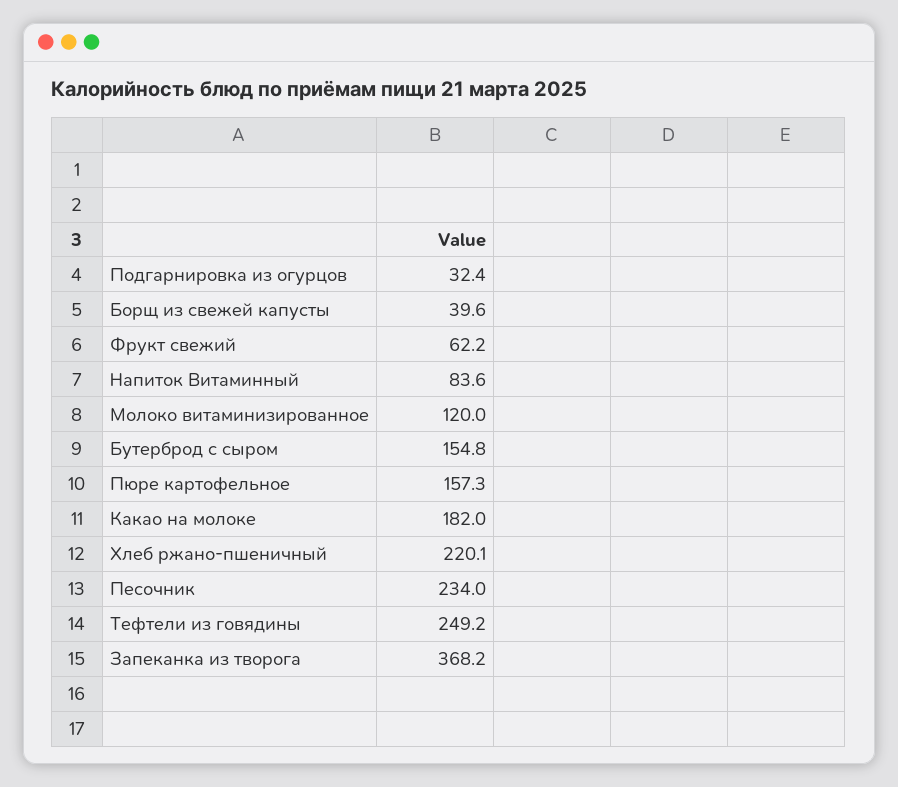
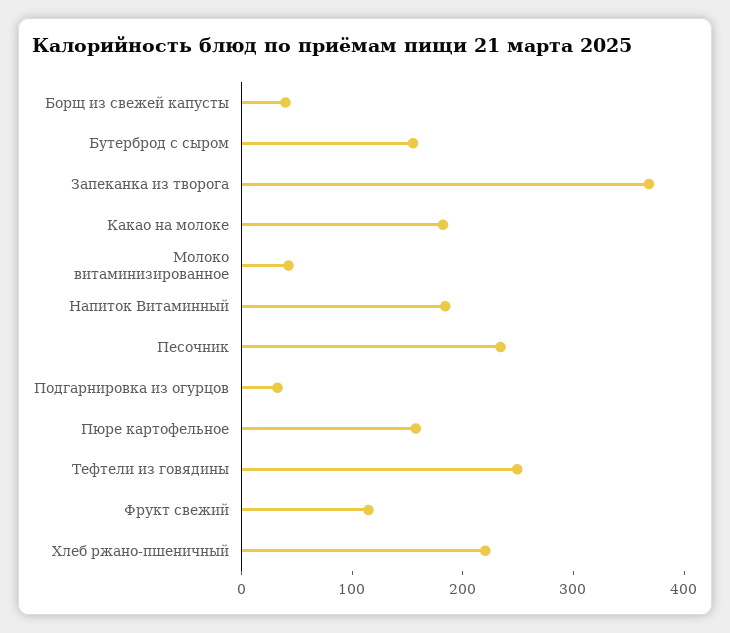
  {
    "Подгарнировка из огурцов": 32.4,
    "Борщ из свежей капусты": 39.6,
-   "Фрукт свежий": 62.2,
+   "Фрукт свежий": 120,
-   "Напиток Витаминный": 83.6,
+   "Напиток Витаминный": 180,
-   "Молоко витаминизированное": 120,
+   "Молоко витаминизированное": 40,
    "Бутерброд с сыром": 154.8,
    "Пюре картофельное": 157.3,
    "Какао на молоке": 182,
    "Хлеб ржано-пшеничный": 220.1,
    "Песочник": 234,
    "Тефтели из говядины": 249.2,
    "Запеканка из творога": 368.2
  }

